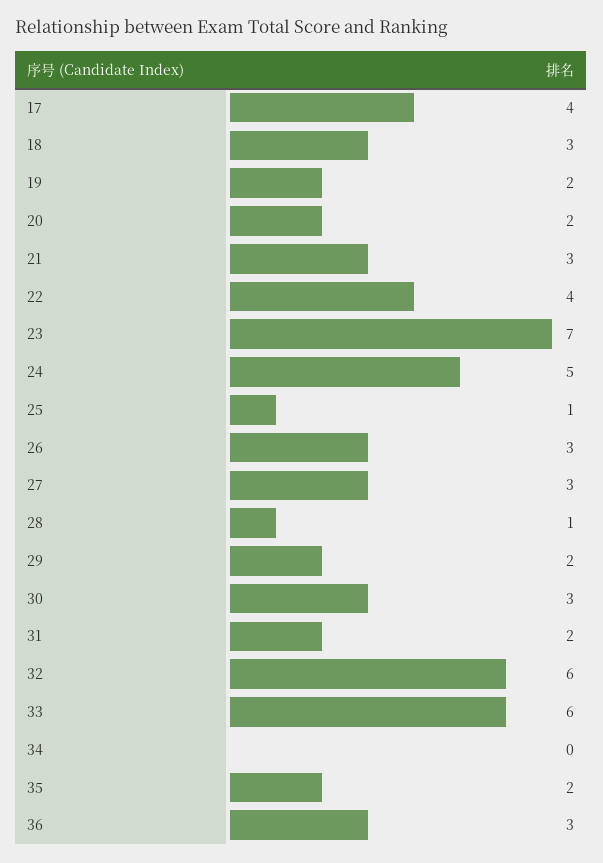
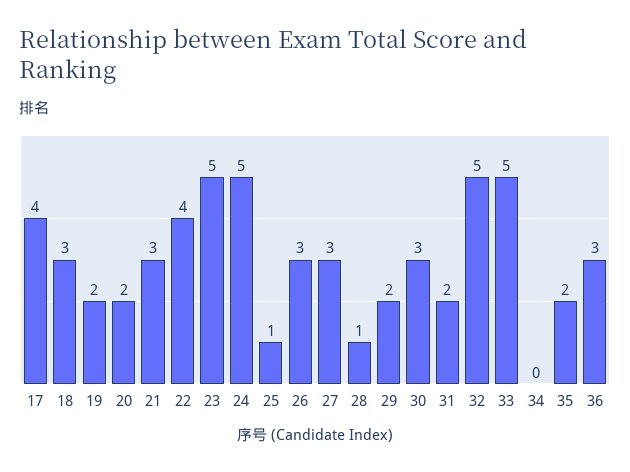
  {
    "17": 4,
    "18": 3,
    "19": 2,
    "20": 2,
    "21": 3,
    "22": 4,
-   "23": 7,
+   "23": 5,
    "24": 5,
    "25": 1,
    "26": 3,
    "27": 3,
    "28": 1,
    "29": 2,
    "30": 3,
    "31": 2,
-   "32": 6,
+   "32": 5,
-   "33": 6,
+   "33": 5,
    "34": 0,
    "35": 2,
    "36": 3
  }

